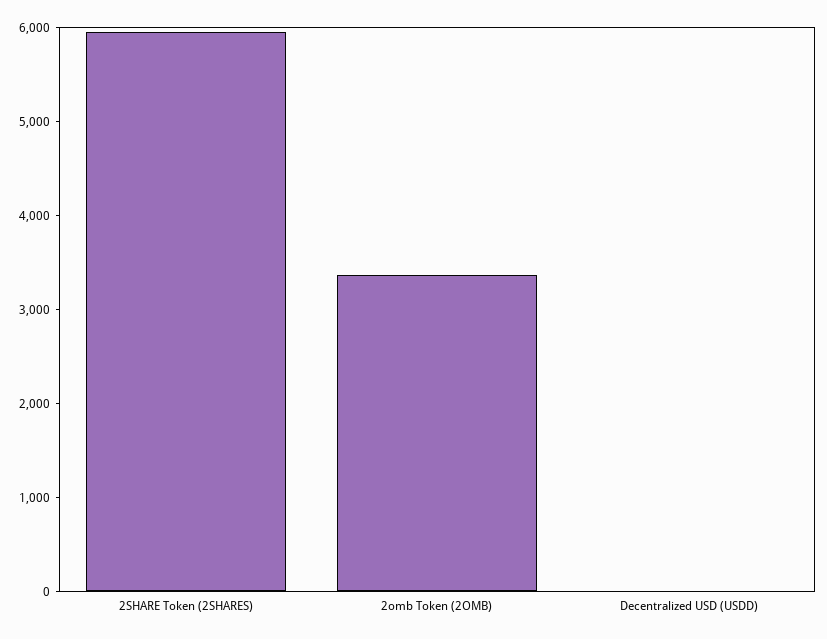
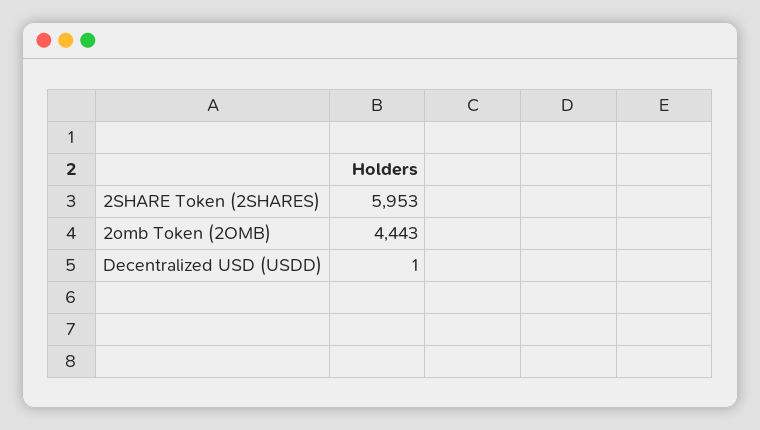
  {
    "2SHARE Token (2SHARES)": 5953,
-   "2omb Token (2OMB)": 3400,
+   "2omb Token (2OMB)": 4443,
    "Decentralized USD (USDD)": 1
  }

